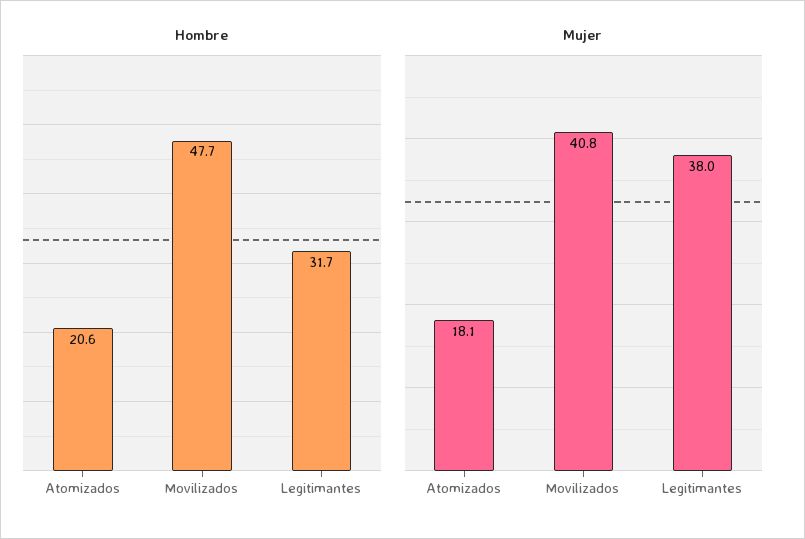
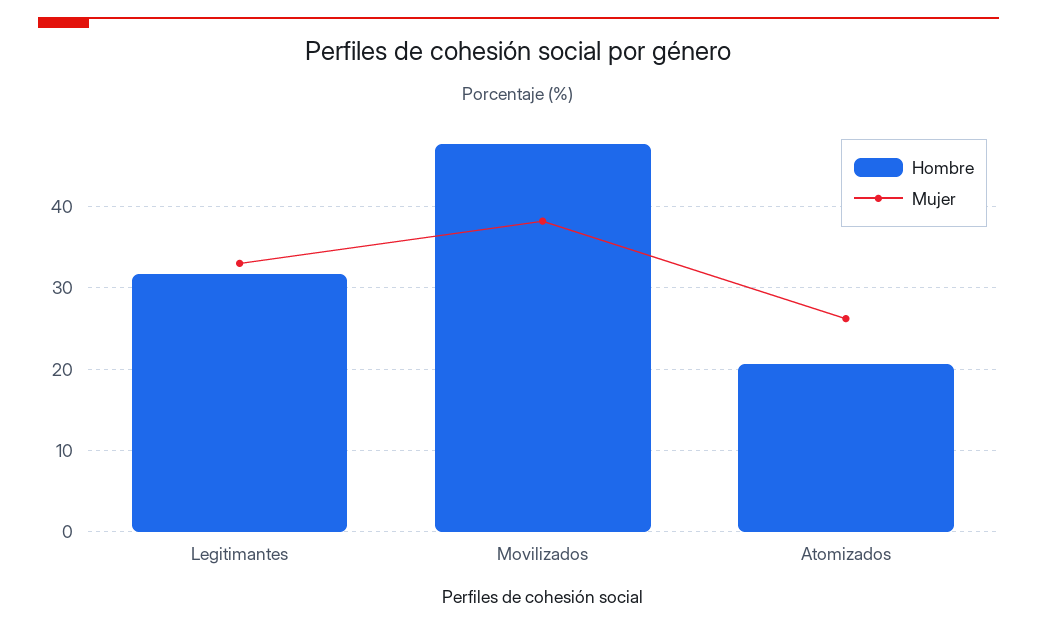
  {
    "Hombre": {
      "Atomizados": 20.6,
      "Movilizados": 47.7,
      "Legitimantes": 31.7
    },
    "Mujer": {
-     "Atomizados": 18.1,
+     "Atomizados": 26,
-     "Movilizados": 40.8,
+     "Movilizados": 38,
-     "Legitimantes": 38
+     "Legitimantes": 33
    }
  }

